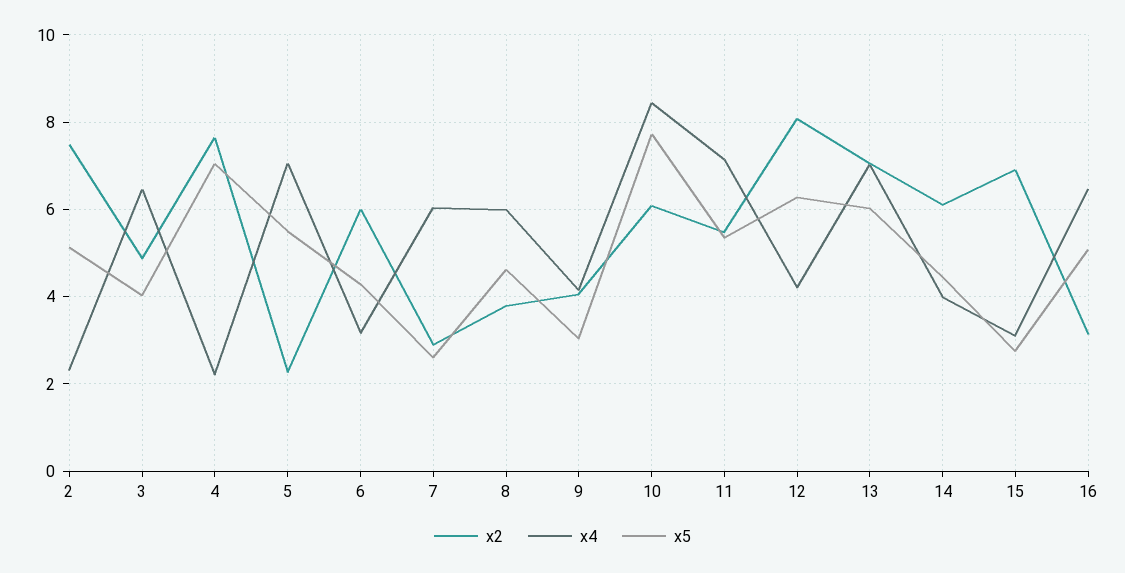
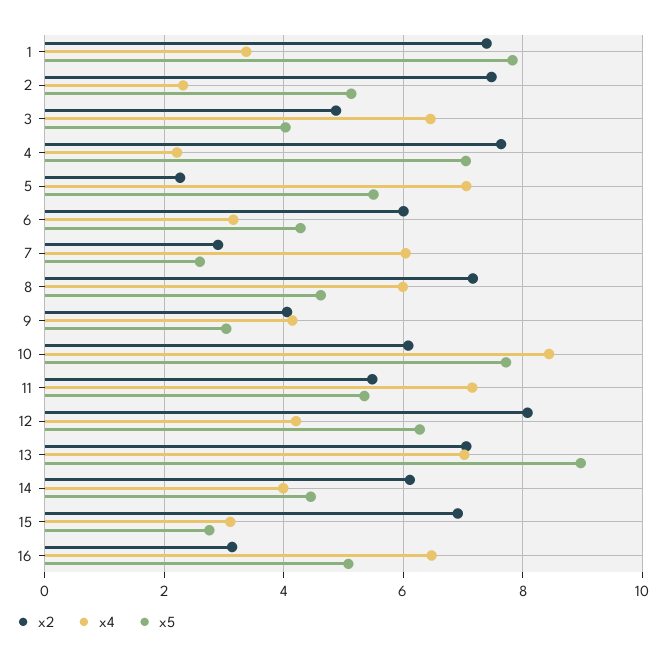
  {
    "x2": {
      "2": 7.4,
      "3": 4.8,
      "4": 7.6,
      "5": 2.2,
      "6": 6,
      "7": 2.8,
-     "8": 3.8,
+     "8": 7.2,
      "9": 4,
      "10": 6,
      "11": 5.4,
      "12": 8,
      "13": 7,
      "14": 6.2,
      "15": 7,
-     "16": 3.2
+     "16": 3.2,
+     "1": 7.4
    },
    "x4": {
      "2": 2.4,
      "3": 6.4,
      "4": 2.2,
      "5": 7,
      "6": 3.2,
      "7": 6,
      "8": 6,
      "9": 4.2,
      "10": 8.4,
      "11": 7.2,
      "12": 4.2,
      "13": 7,
      "14": 4,
      "15": 3.2,
-     "16": 6.4
+     "16": 6.4,
+     "1": 3.4
    },
    "x5": {
      "2": 5.2,
      "3": 4,
      "4": 7,
      "5": 5.6,
      "6": 4.2,
      "7": 2.6,
      "8": 4.6,
      "9": 3,
      "10": 7.8,
      "11": 5.4,
      "12": 6.2,
-     "13": 6,
+     "13": 9,
      "14": 4.4,
      "15": 2.8,
-     "16": 5
+     "16": 5,
+     "1": 7.8
    }
  }

